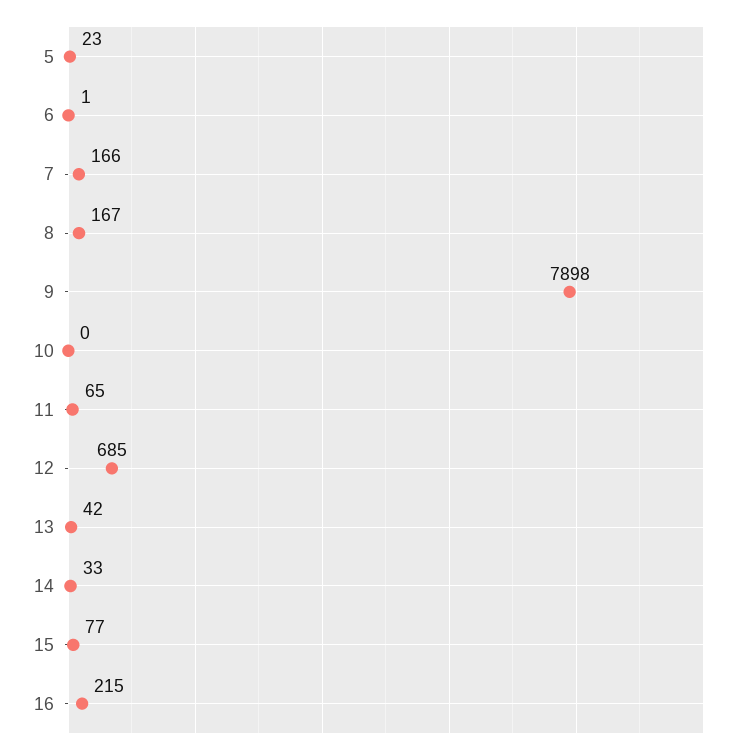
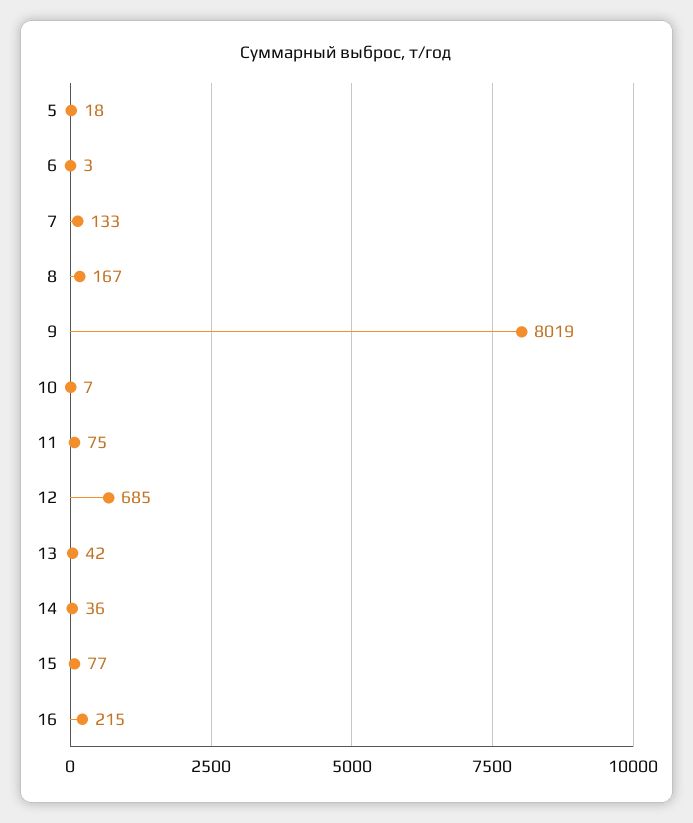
  {
-   "5": 23,
+   "5": 18,
-   "6": 1,
+   "6": 3,
-   "7": 166,
+   "7": 133,
    "8": 167,
-   "9": 7898,
+   "9": 8019,
-   "10": 0,
+   "10": 7,
-   "11": 65,
+   "11": 75,
    "12": 685,
    "13": 42,
-   "14": 33,
+   "14": 36,
    "15": 77,
    "16": 215
  }

